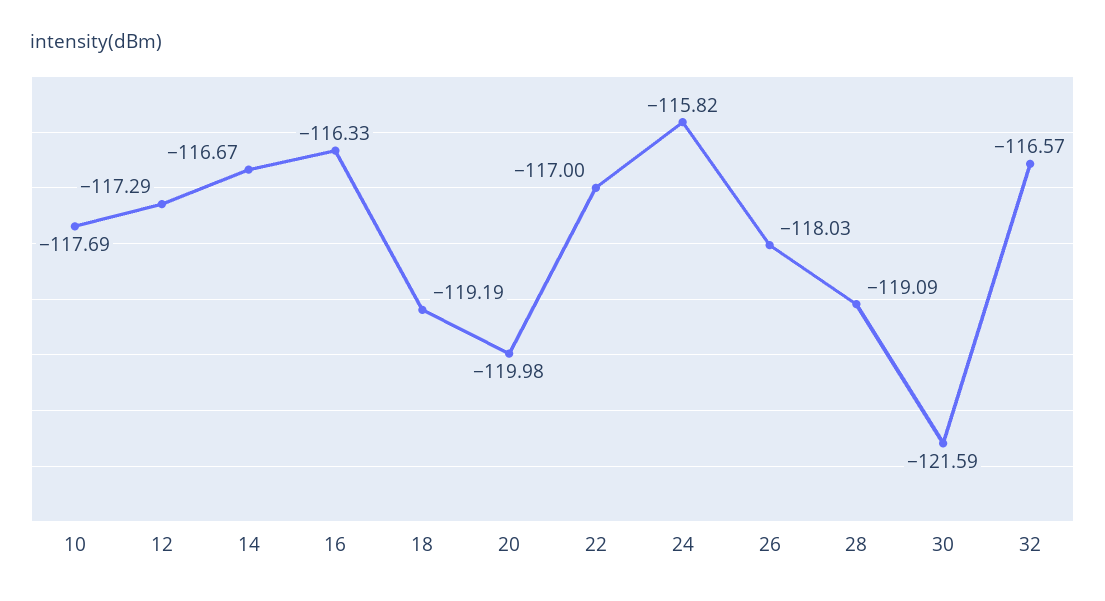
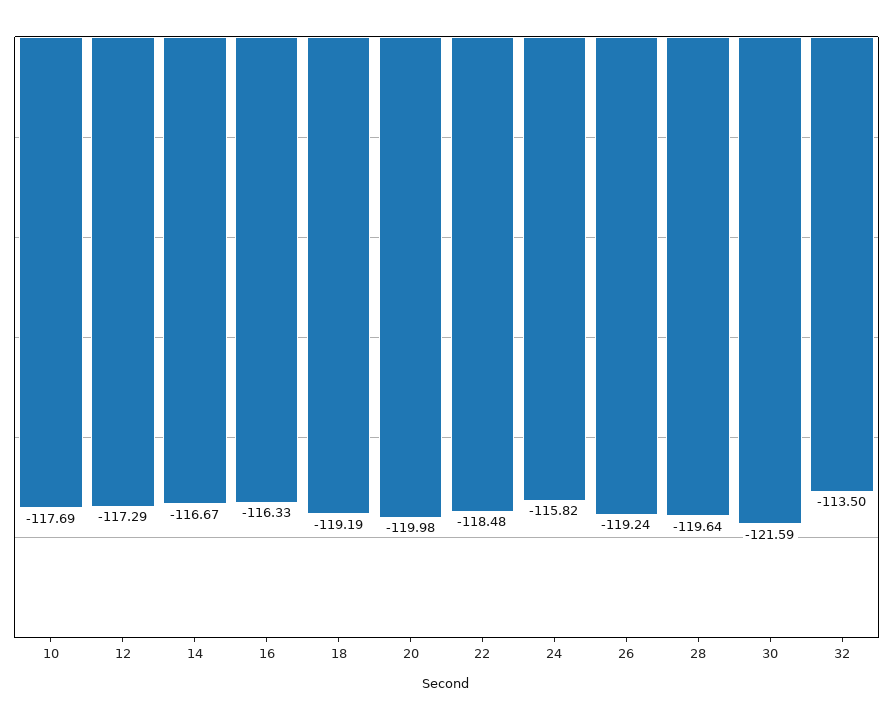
  {
    "10": -117.69,
    "12": -117.29,
    "14": -116.67,
    "16": -116.33,
    "18": -119.19,
    "20": -119.98,
-   "22": -117,
+   "22": -118.48,
    "24": -115.82,
-   "26": -118.03,
+   "26": -119.24,
-   "28": -119.09,
+   "28": -119.64,
    "30": -121.59,
-   "32": -116.57
+   "32": -113.5
  }

